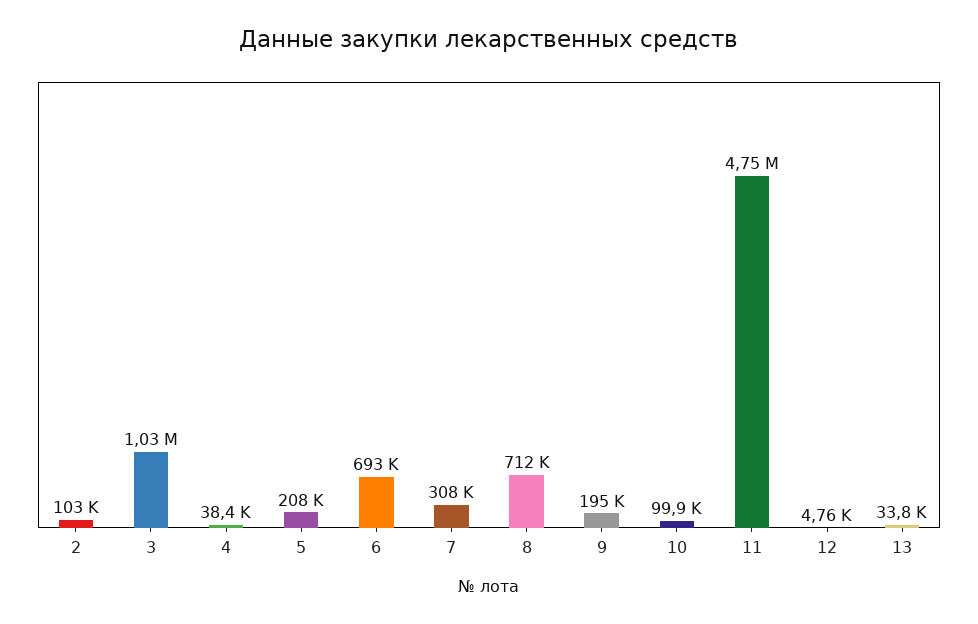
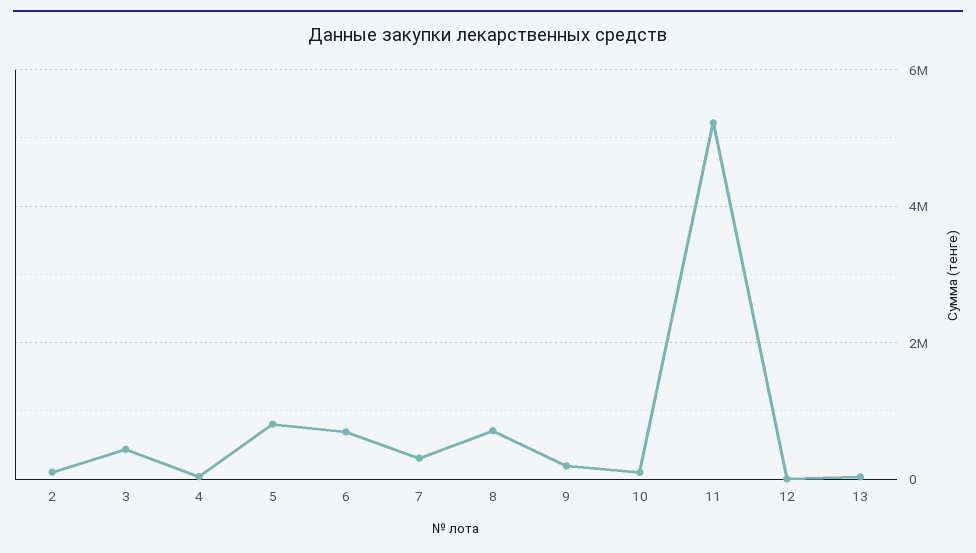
  {
    "2": 103000,
-   "3": 1030000,
+   "3": 400000,
    "4": 38400,
-   "5": 208000,
+   "5": 800000,
    "6": 693000,
    "7": 308000,
    "8": 712000,
    "9": 195000,
    "10": 99900,
-   "11": 4750000,
+   "11": 5200000,
    "12": 4760,
    "13": 33800
  }

